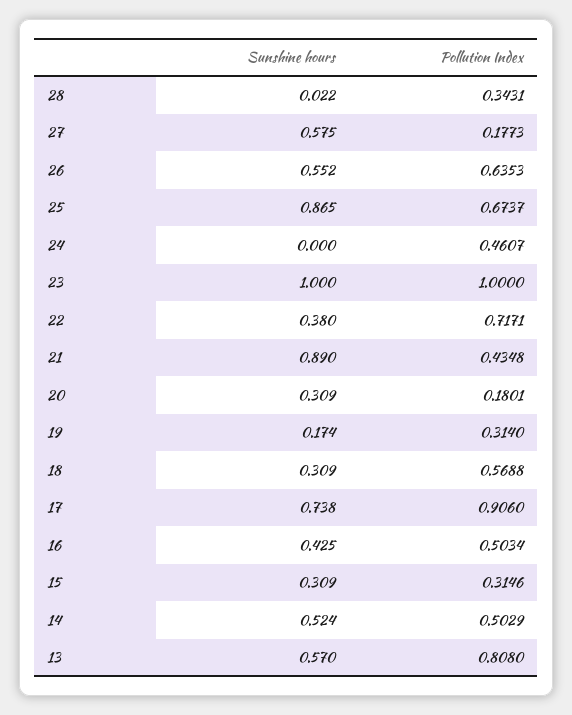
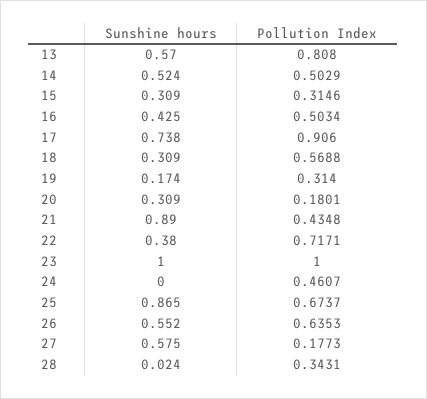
  {
    "Sunshine hours": {
-     "28": 0.022,
+     "28": 0.024,
      "27": 0.575,
      "26": 0.552,
      "25": 0.865,
      "24": 0,
      "23": 1,
      "22": 0.38,
      "21": 0.89,
      "20": 0.309,
      "19": 0.174,
      "18": 0.309,
      "17": 0.738,
      "16": 0.425,
      "15": 0.309,
      "14": 0.524,
      "13": 0.57
    },
    "Pollution Index": {
      "28": 0.3431,
      "27": 0.1773,
      "26": 0.6353,
      "25": 0.6737,
      "24": 0.4607,
      "23": 1,
      "22": 0.7171,
      "21": 0.4348,
      "20": 0.1801,
      "19": 0.314,
      "18": 0.5688,
      "17": 0.906,
      "16": 0.5034,
      "15": 0.3146,
      "14": 0.5029,
      "13": 0.808
    }
  }

